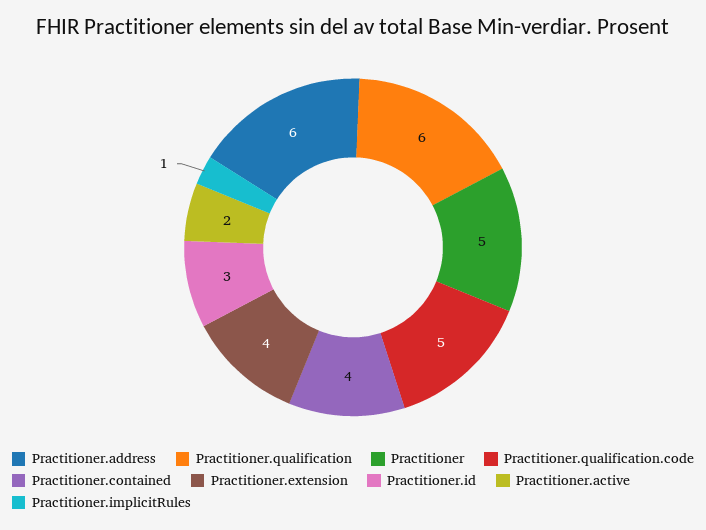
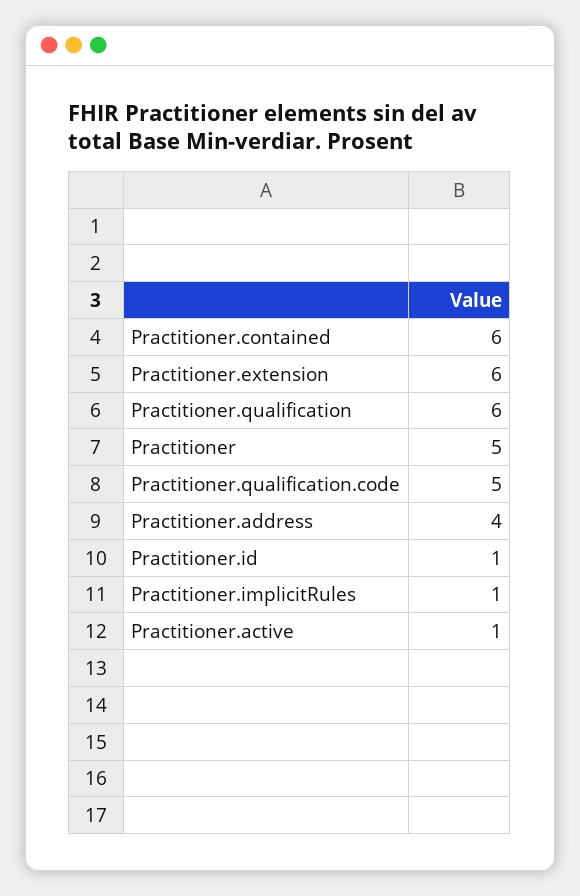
  {
-   "Practitioner.address": 6,
+   "Practitioner.address": 4,
    "Practitioner.qualification": 6,
    "Practitioner": 5,
    "Practitioner.qualification.code": 5,
-   "Practitioner.contained": 4,
+   "Practitioner.contained": 6,
-   "Practitioner.extension": 4,
+   "Practitioner.extension": 6,
-   "Practitioner.id": 3,
+   "Practitioner.id": 1,
-   "Practitioner.active": 2,
+   "Practitioner.active": 1,
    "Practitioner.implicitRules": 1
  }

